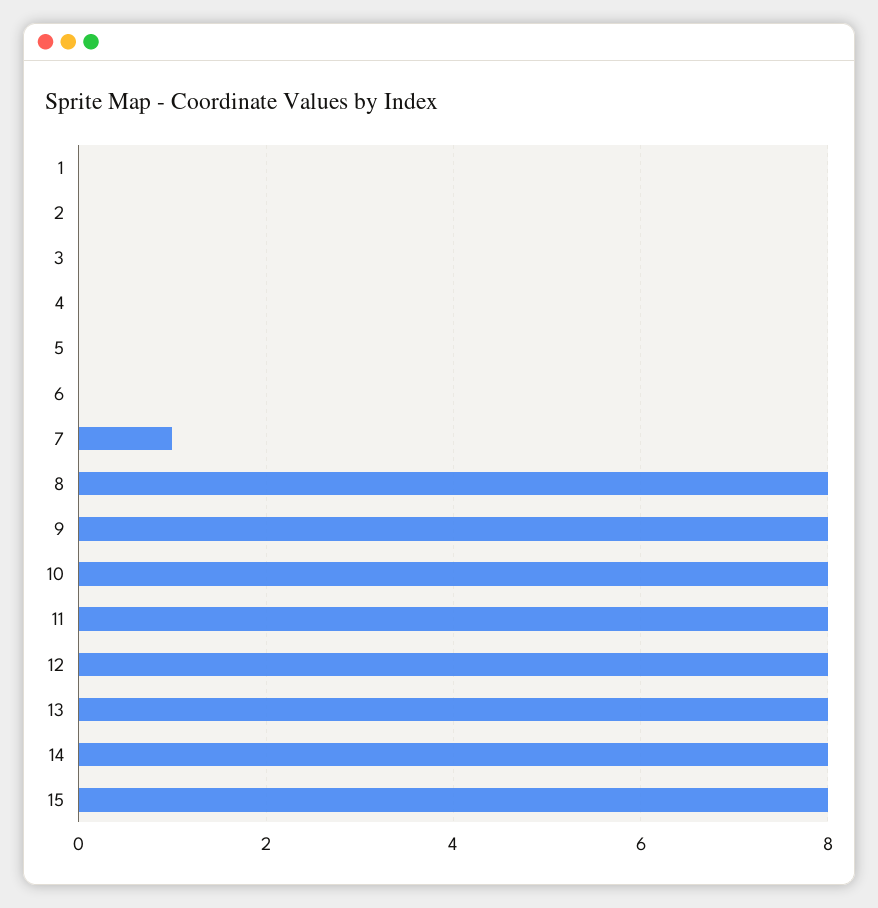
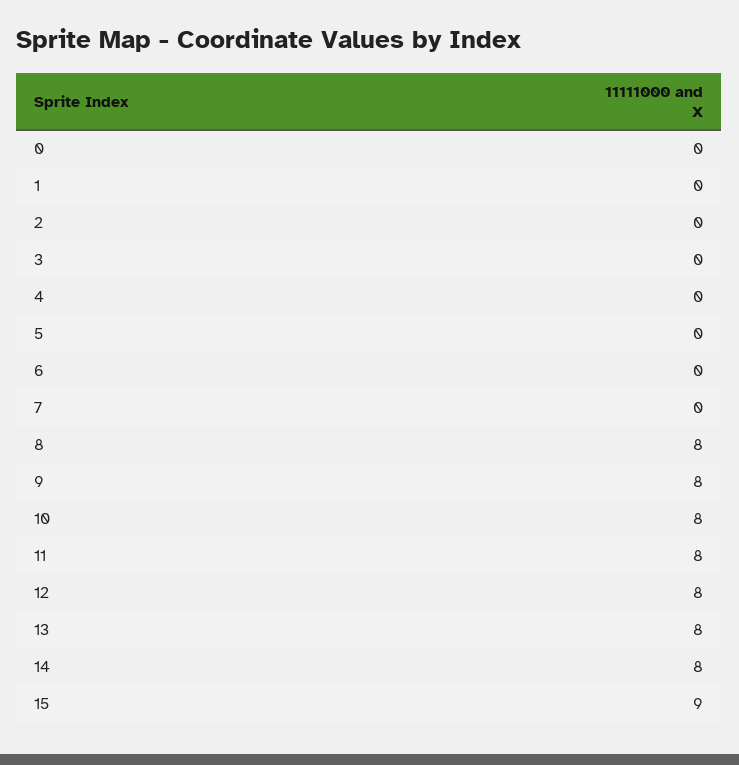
  {
    "1": 0,
    "2": 0,
    "3": 0,
    "4": 0,
    "5": 0,
    "6": 0,
-   "7": 1,
+   "7": 0,
    "8": 8,
    "9": 8,
    "10": 8,
    "11": 8,
    "12": 8,
    "13": 8,
    "14": 8,
-   "15": 8
+   "15": 9,
+   "0": 0
  }

